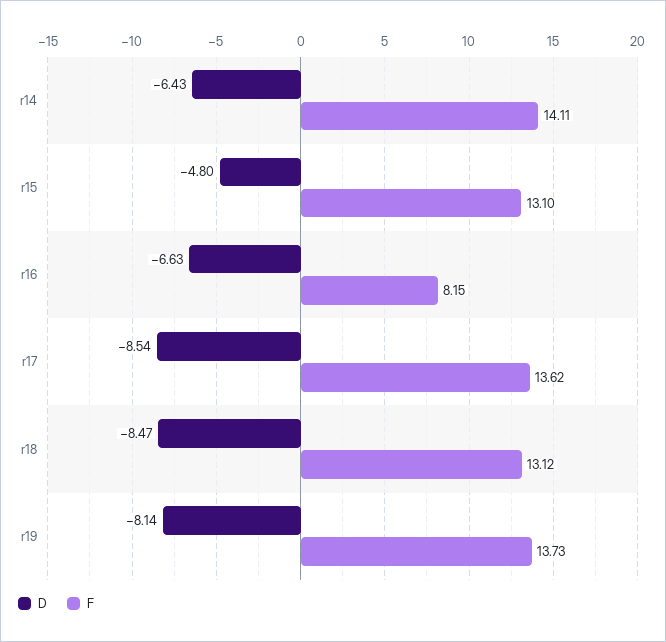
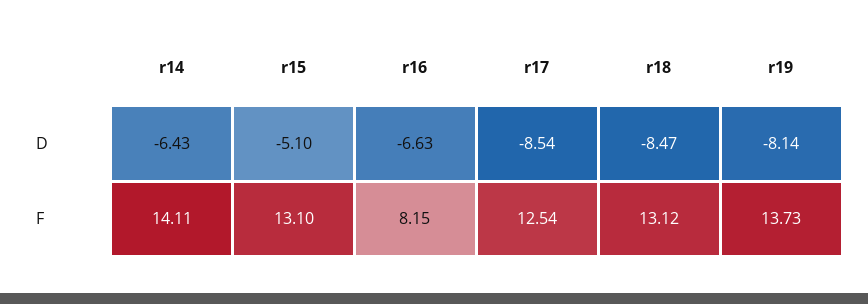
  {
    "D": {
      "r14": -6.43,
-     "r15": -4.8,
+     "r15": -5.1,
      "r16": -6.63,
      "r17": -8.54,
      "r18": -8.47,
      "r19": -8.14
    },
    "F": {
      "r14": 14.11,
      "r15": 13.1,
      "r16": 8.15,
-     "r17": 13.62,
+     "r17": 12.54,
      "r18": 13.12,
      "r19": 13.73
    }
  }

